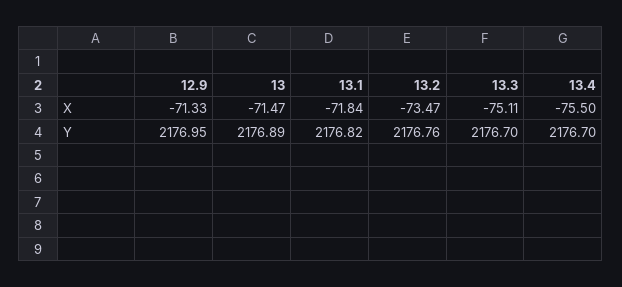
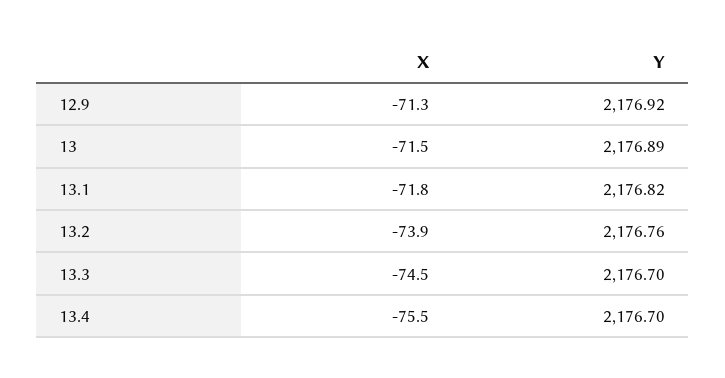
  {
    "12.9": {
      "X": -71.33,
-     "Y": 2176.95
+     "Y": 2176.92
    },
    "13": {
      "X": -71.47,
      "Y": 2176.89
    },
    "13.1": {
      "X": -71.84,
      "Y": 2176.82
    },
    "13.2": {
-     "X": -73.47,
+     "X": -73.9,
      "Y": 2176.76
    },
    "13.3": {
-     "X": -75.11,
+     "X": -74.5,
      "Y": 2176.7
    },
    "13.4": {
      "X": -75.5,
      "Y": 2176.7
    }
  }

